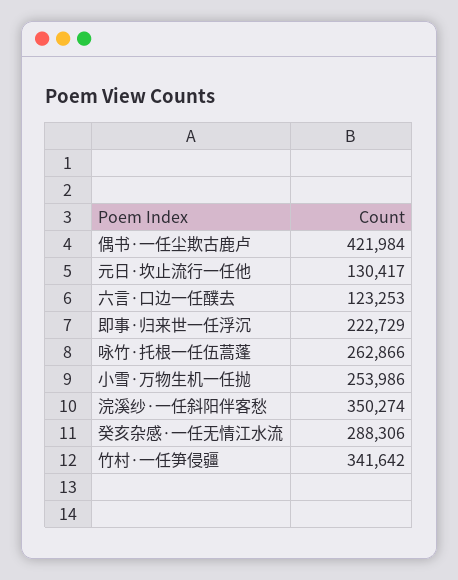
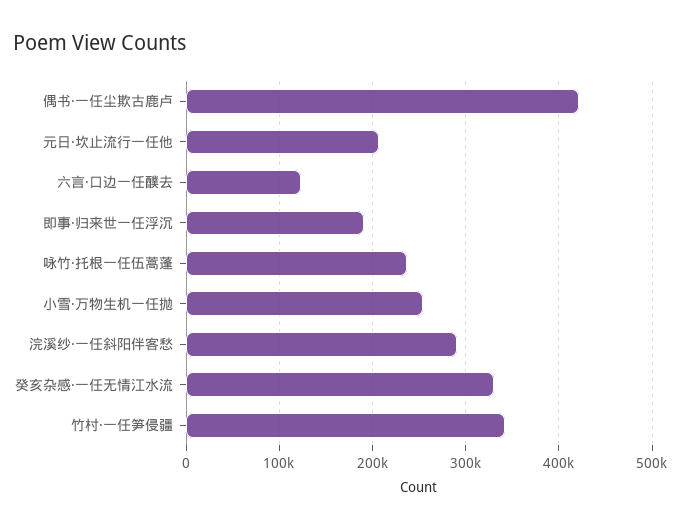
  {
    "偶书·一任尘欺古鹿卢": 421984,
-   "元日·坎止流行一任他": 130417,
+   "元日·坎止流行一任他": 210000,
    "六言·口边一任醭去": 123253,
-   "即事·归来世一任浮沉": 222729,
+   "即事·归来世一任浮沉": 190000,
-   "咏竹·托根一任伍蒿蓬": 262866,
+   "咏竹·托根一任伍蒿蓬": 240000,
    "小雪·万物生机一任抛": 253986,
-   "浣溪纱·一任斜阳伴客愁": 350274,
+   "浣溪纱·一任斜阳伴客愁": 290000,
-   "癸亥杂感·一任无情江水流": 288306,
+   "癸亥杂感·一任无情江水流": 330000,
    "竹村·一任笋侵疆": 341642
  }

